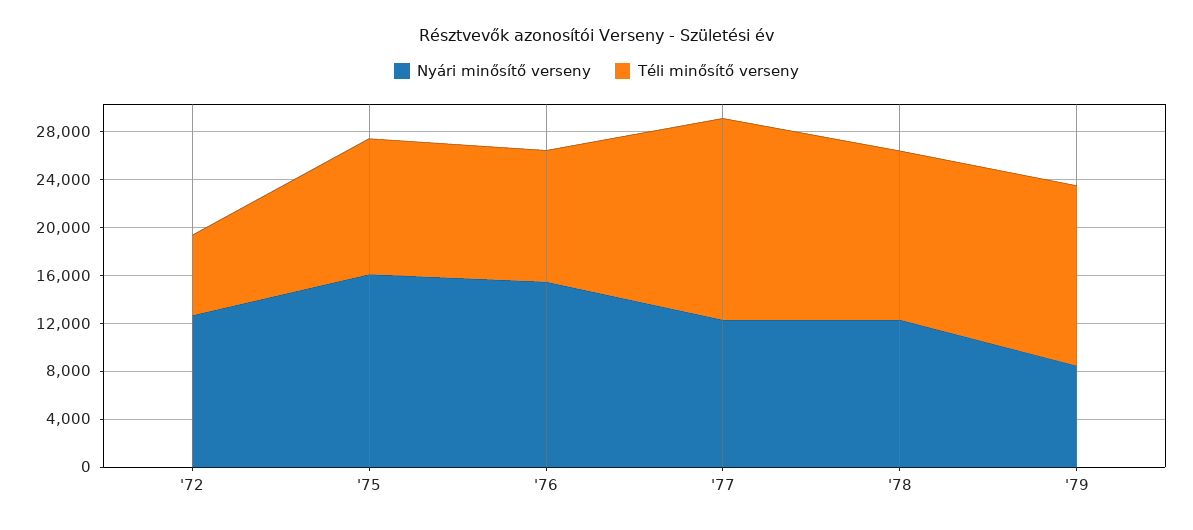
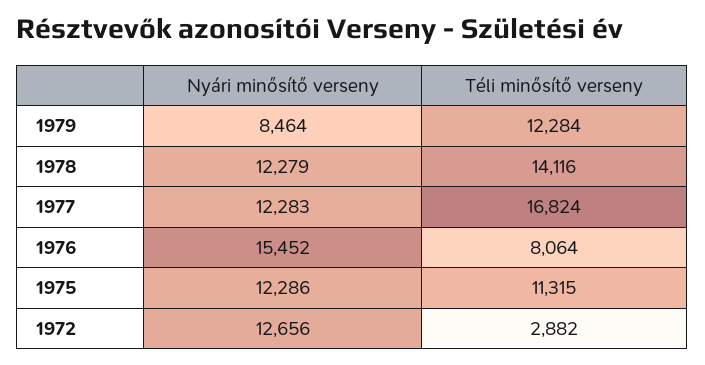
  {
    "Nyári minősítő verseny": {
      "'72": 12656,
-     "'75": 16000,
+     "'75": 12286,
      "'76": 15452,
      "'77": 12283,
      "'78": 12279,
      "'79": 8464
    },
    "Téli minősítő verseny": {
-     "'72": 7000,
+     "'72": 2882,
      "'75": 11315,
-     "'76": 11000,
+     "'76": 8064,
      "'77": 16824,
      "'78": 14116,
-     "'79": 15000
+     "'79": 12284
    }
  }

